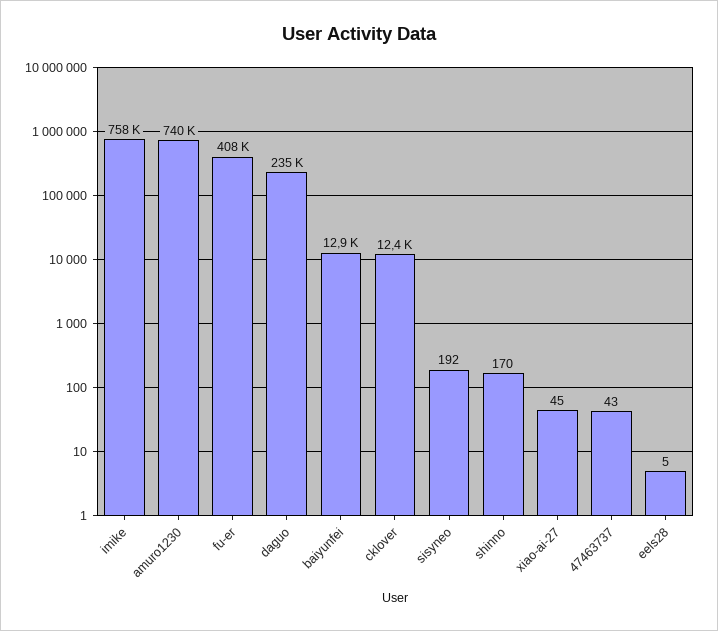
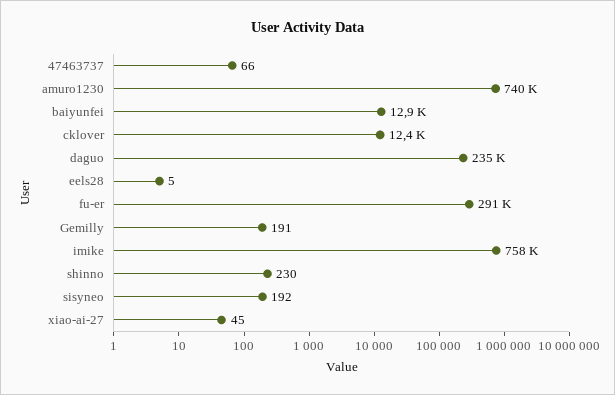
  {
    "imike": 758000,
    "amuro1230": 740000,
-   "fu-er": 408000,
+   "fu-er": 291000,
    "daguo": 235000,
    "baiyunfei": 12900,
    "cklover": 12400,
    "sisyneo": 192,
-   "shinno": 170,
+   "shinno": 230,
    "xiao-ai-27": 45,
-   "47463737": 43,
+   "47463737": 66,
-   "eels28": 5
+   "eels28": 5,
+   "Gemilly": 191
  }

